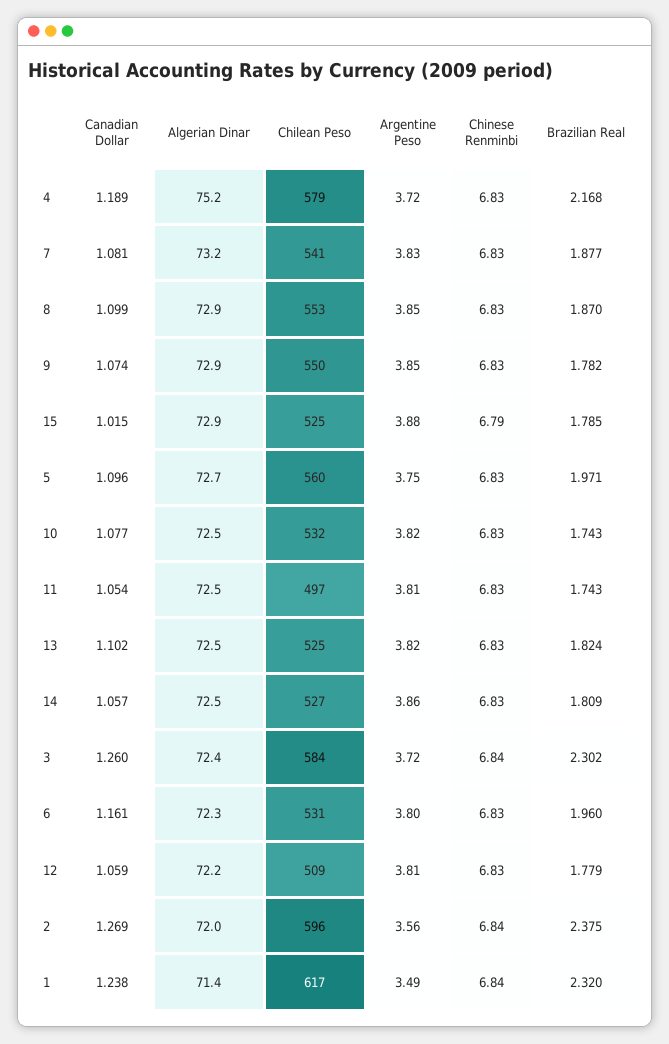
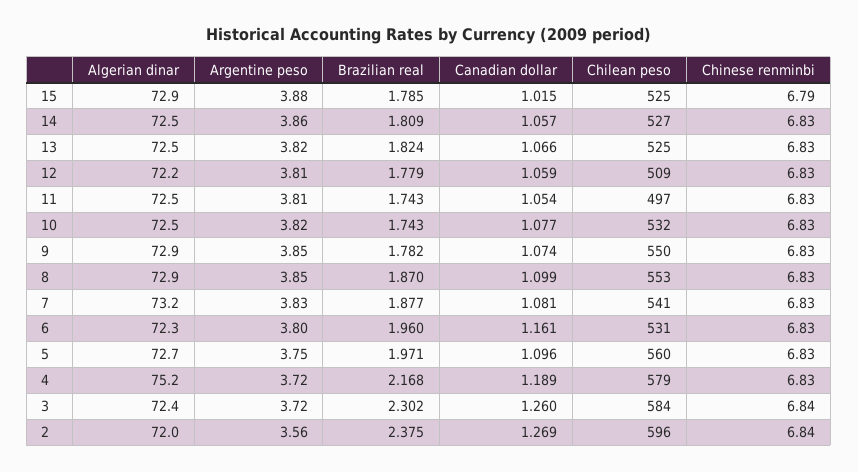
  {
    "Canadian Dollar": {
      "4": 1.189,
      "7": 1.081,
      "8": 1.099,
      "9": 1.074,
      "15": 1.015,
      "5": 1.096,
      "10": 1.077,
      "11": 1.054,
-     "13": 1.102,
+     "13": 1.066,
      "14": 1.057,
      "3": 1.26,
      "6": 1.161,
      "12": 1.059,
-     "2": 1.269,
+     "2": 1.269
-     "1": 1.238
    },
    "Algerian Dinar": {
      "4": 75.2,
      "7": 73.2,
      "8": 72.9,
      "9": 72.9,
      "15": 72.9,
      "5": 72.7,
      "10": 72.5,
      "11": 72.5,
      "13": 72.5,
      "14": 72.5,
      "3": 72.4,
      "6": 72.3,
      "12": 72.2,
-     "2": 72,
+     "2": 72
-     "1": 71.4
    },
    "Chilean Peso": {
      "4": 579,
      "7": 541,
      "8": 553,
      "9": 550,
      "15": 525,
      "5": 560,
      "10": 532,
      "11": 497,
      "13": 525,
      "14": 527,
      "3": 584,
      "6": 531,
      "12": 509,
-     "2": 596,
+     "2": 596
-     "1": 617
    },
    "Argentine Peso": {
      "4": 3.72,
      "7": 3.83,
      "8": 3.85,
      "9": 3.85,
      "15": 3.88,
      "5": 3.75,
      "10": 3.82,
      "11": 3.81,
      "13": 3.82,
      "14": 3.86,
      "3": 3.72,
      "6": 3.8,
      "12": 3.81,
-     "2": 3.56,
+     "2": 3.56
-     "1": 3.49
    },
    "Chinese Renminbi": {
      "4": 6.83,
      "7": 6.83,
      "8": 6.83,
      "9": 6.83,
      "15": 6.79,
      "5": 6.83,
      "10": 6.83,
      "11": 6.83,
      "13": 6.83,
      "14": 6.83,
      "3": 6.84,
      "6": 6.83,
      "12": 6.83,
-     "2": 6.84,
+     "2": 6.84
-     "1": 6.84
    },
    "Brazilian Real": {
      "4": 2.168,
      "7": 1.877,
      "8": 1.87,
      "9": 1.782,
      "15": 1.785,
      "5": 1.971,
      "10": 1.743,
      "11": 1.743,
      "13": 1.824,
      "14": 1.809,
      "3": 2.302,
      "6": 1.96,
      "12": 1.779,
-     "2": 2.375,
+     "2": 2.375
-     "1": 2.32
    }
  }

